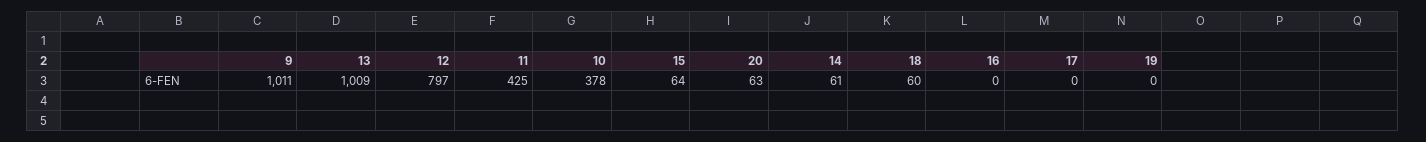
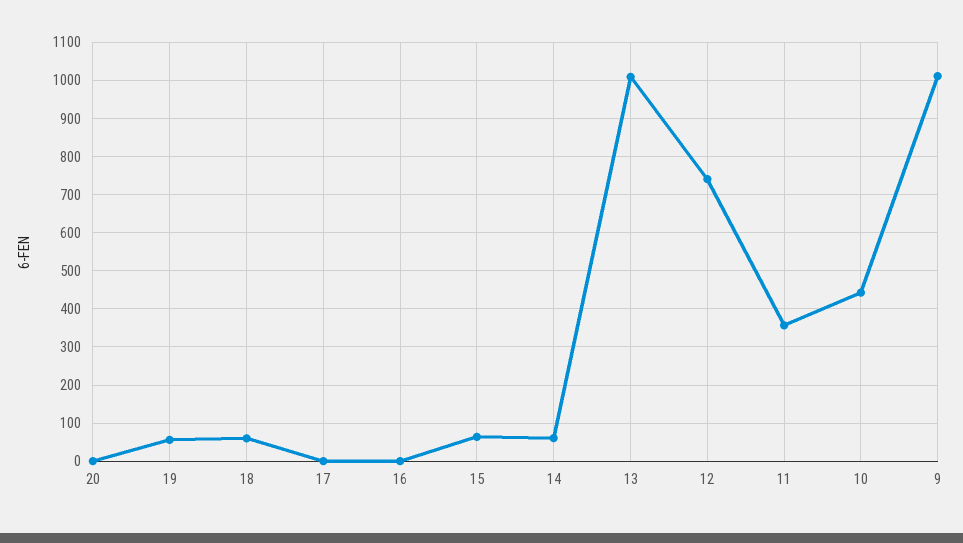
  {
    "9": 1011,
    "13": 1009,
-   "12": 797,
+   "12": 740,
-   "11": 425,
+   "11": 360,
-   "10": 378,
+   "10": 440,
    "15": 64,
-   "20": 63,
+   "20": 0,
    "14": 61,
    "18": 60,
    "16": 0,
    "17": 0,
-   "19": 0
+   "19": 60
  }

